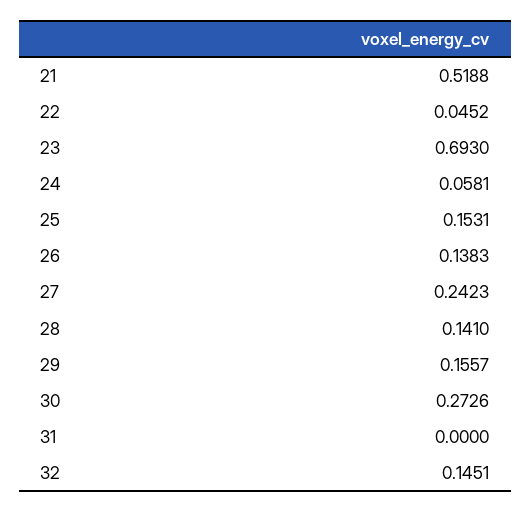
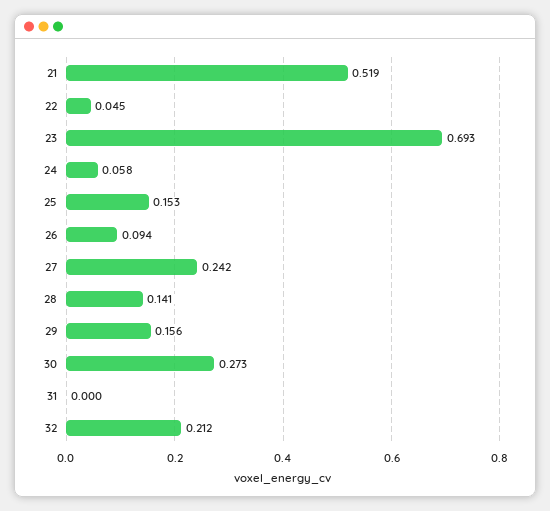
  {
    "21": 0.5188,
    "22": 0.0452,
    "23": 0.693,
    "24": 0.0581,
    "25": 0.1531,
-   "26": 0.1383,
+   "26": 0.094,
    "27": 0.2423,
    "28": 0.141,
    "29": 0.1557,
    "30": 0.2726,
    "31": 0,
-   "32": 0.1451
+   "32": 0.212
  }

